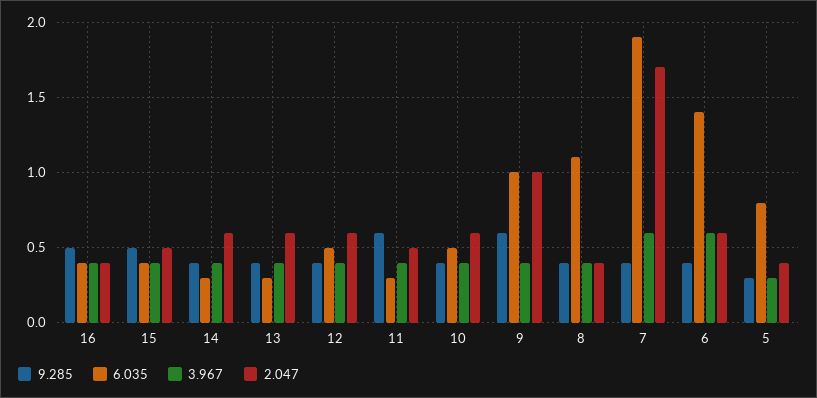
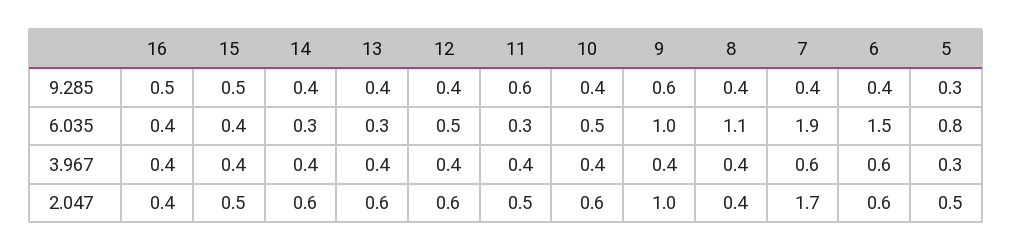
  {
    "9.285": {
      "16": 0.5,
      "15": 0.5,
      "14": 0.4,
      "13": 0.4,
      "12": 0.4,
      "11": 0.6,
      "10": 0.4,
      "9": 0.6,
      "8": 0.4,
      "7": 0.4,
      "6": 0.4,
      "5": 0.3
    },
    "6.035": {
      "16": 0.4,
      "15": 0.4,
      "14": 0.3,
      "13": 0.3,
      "12": 0.5,
      "11": 0.3,
      "10": 0.5,
      "9": 1,
      "8": 1.1,
      "7": 1.9,
-     "6": 1.4,
+     "6": 1.5,
      "5": 0.8
    },
    "3.967": {
      "16": 0.4,
      "15": 0.4,
      "14": 0.4,
      "13": 0.4,
      "12": 0.4,
      "11": 0.4,
      "10": 0.4,
      "9": 0.4,
      "8": 0.4,
      "7": 0.6,
      "6": 0.6,
      "5": 0.3
    },
    "2.047": {
      "16": 0.4,
      "15": 0.5,
      "14": 0.6,
      "13": 0.6,
      "12": 0.6,
      "11": 0.5,
      "10": 0.6,
      "9": 1,
      "8": 0.4,
      "7": 1.7,
      "6": 0.6,
-     "5": 0.4
+     "5": 0.5
    }
  }

